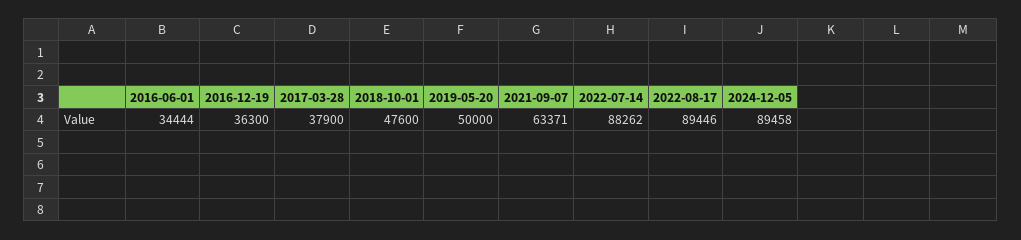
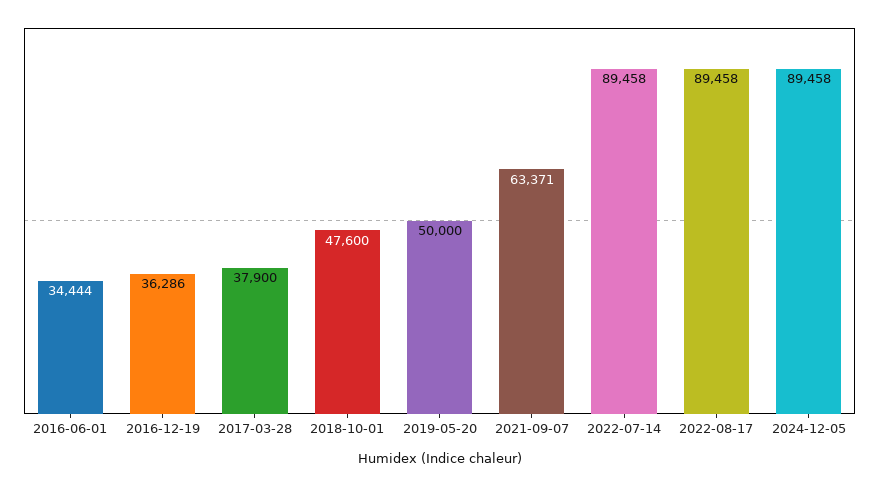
  {
    "2016-06-01": 34444,
-   "2016-12-19": 36300,
+   "2016-12-19": 36286,
    "2017-03-28": 37900,
    "2018-10-01": 47600,
    "2019-05-20": 50000,
    "2021-09-07": 63371,
-   "2022-07-14": 88262,
+   "2022-07-14": 89458,
-   "2022-08-17": 89446,
+   "2022-08-17": 89458,
    "2024-12-05": 89458
  }

